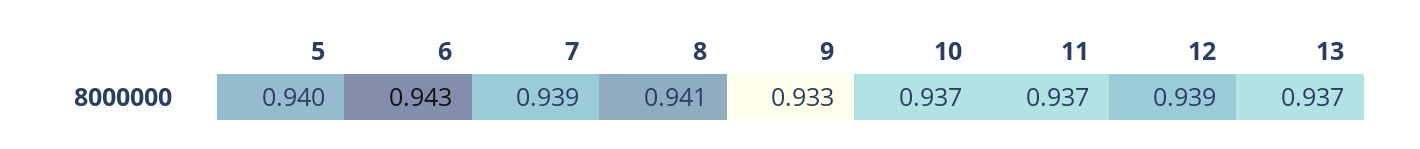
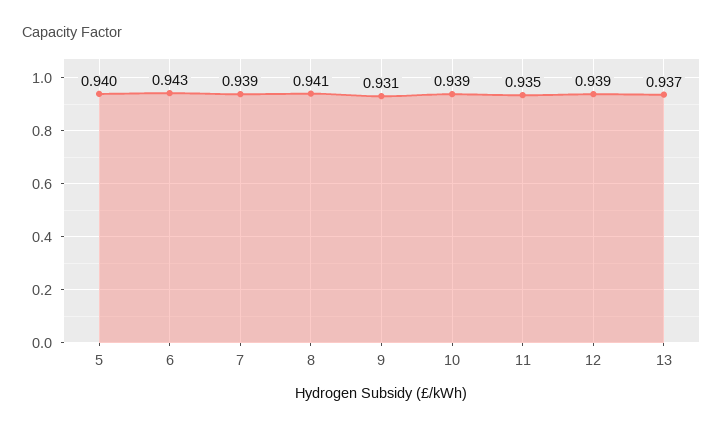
  {
    "5": 0.94,
    "6": 0.943,
    "7": 0.939,
    "8": 0.941,
-   "9": 0.933,
+   "9": 0.931,
-   "10": 0.937,
+   "10": 0.939,
-   "11": 0.937,
+   "11": 0.935,
    "12": 0.939,
    "13": 0.937
  }

